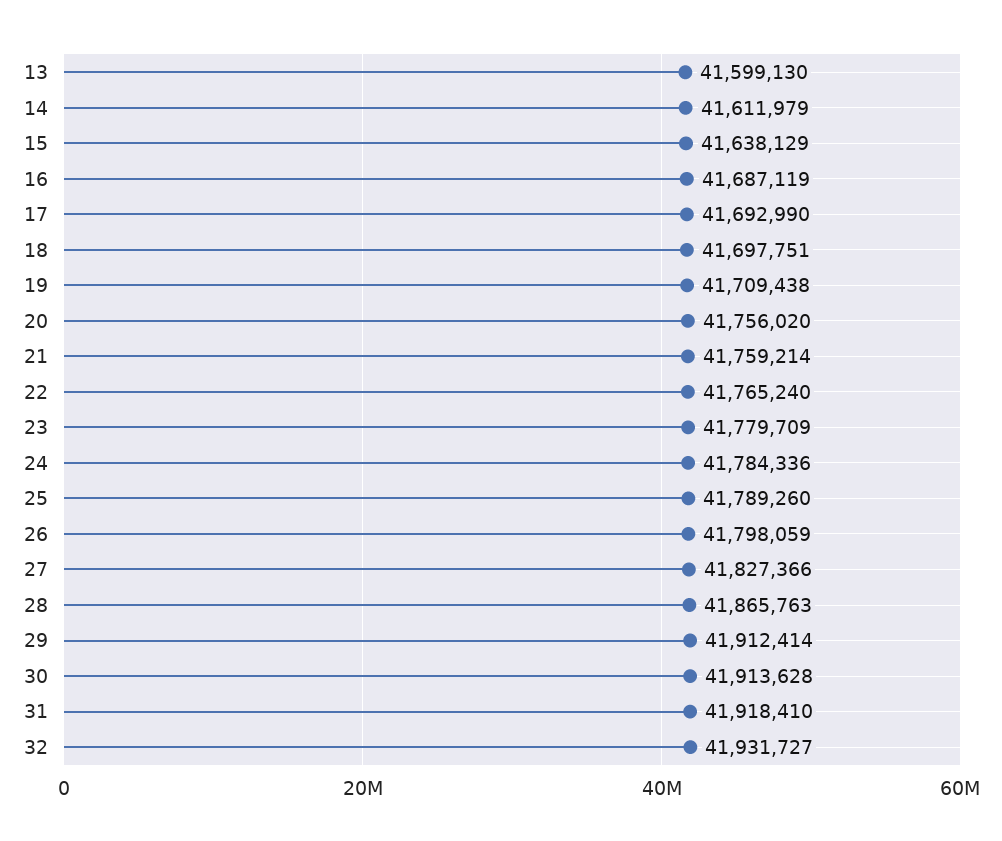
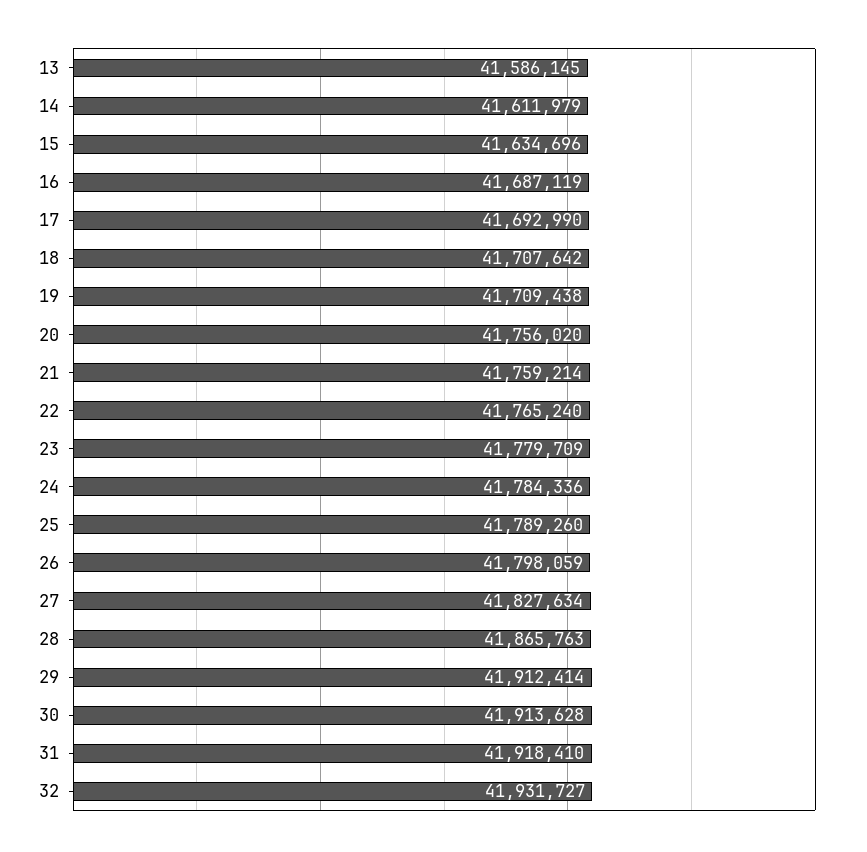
  {
-   "13": 41599130,
+   "13": 41586145,
    "14": 41611979,
-   "15": 41638129,
+   "15": 41634696,
    "16": 41687119,
    "17": 41692990,
-   "18": 41697751,
+   "18": 41707642,
    "19": 41709438,
    "20": 41756020,
    "21": 41759214,
    "22": 41765240,
    "23": 41779709,
    "24": 41784336,
    "25": 41789260,
    "26": 41798059,
-   "27": 41827366,
+   "27": 41827634,
    "28": 41865763,
    "29": 41912414,
    "30": 41913628,
    "31": 41918410,
    "32": 41931727
  }

